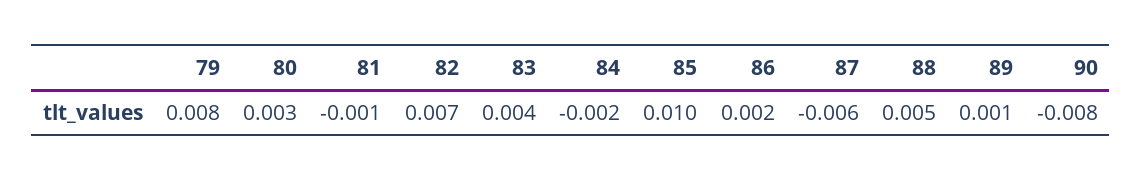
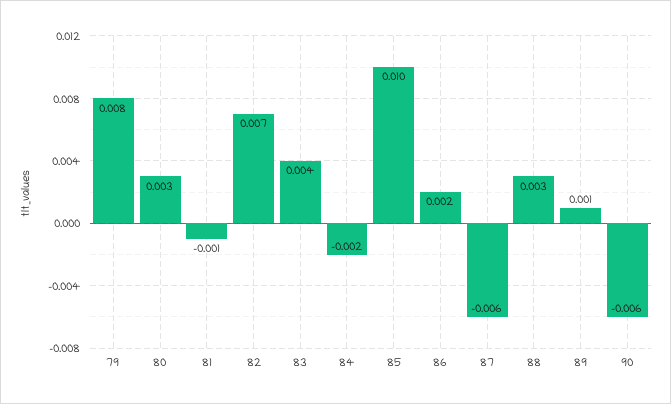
  {
    "79": 0.008,
    "80": 0.003,
    "81": -0.001,
    "82": 0.007,
    "83": 0.004,
    "84": -0.002,
    "85": 0.01,
    "86": 0.002,
    "87": -0.006,
-   "88": 0.005,
+   "88": 0.003,
    "89": 0.001,
-   "90": -0.008
+   "90": -0.006
  }

